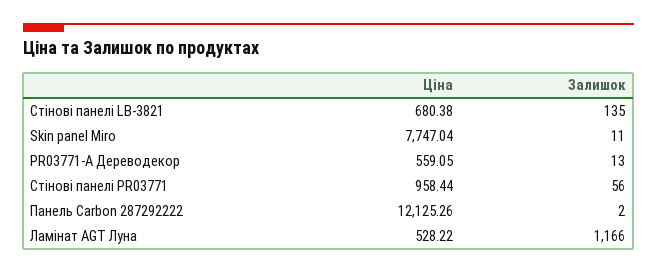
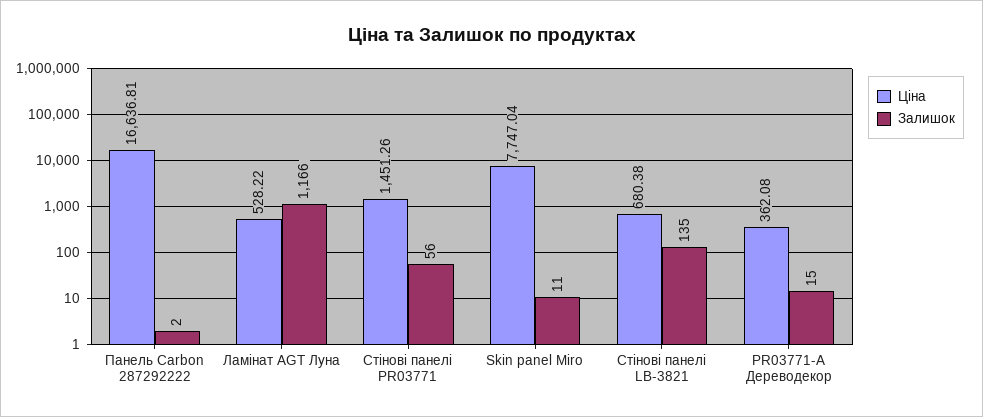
  {
    "Ціна": {
      "Стінові панелі LB-3821": 680.38,
      "Skin panel Miro": 7747.04,
-     "PR03771-А Дереводекор": 559.05,
+     "PR03771-А Дереводекор": 362.08,
-     "Стінові панелі PR03771": 958.44,
+     "Стінові панелі PR03771": 1451.26,
-     "Панель Carbon 287292222": 12125.26,
+     "Панель Carbon 287292222": 16636.81,
      "Ламінат AGT Луна": 528.22
    },
    "Залишок": {
      "Стінові панелі LB-3821": 135,
      "Skin panel Miro": 11,
-     "PR03771-А Дереводекор": 13,
+     "PR03771-А Дереводекор": 15,
      "Стінові панелі PR03771": 56,
      "Панель Carbon 287292222": 2,
      "Ламінат AGT Луна": 1166
    }
  }

